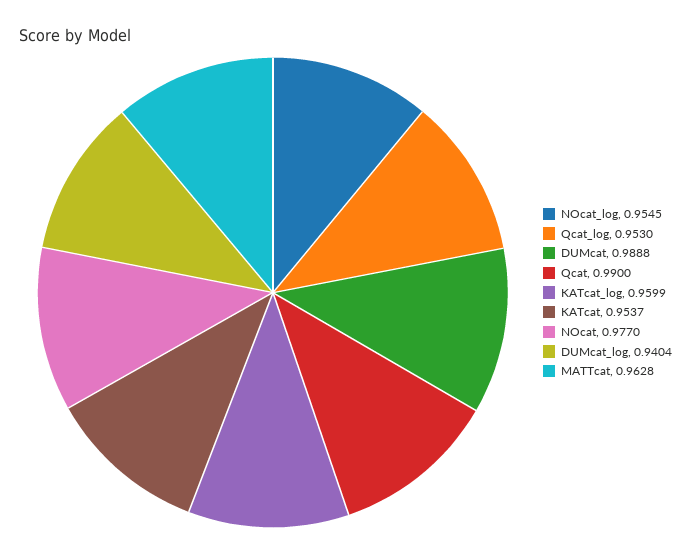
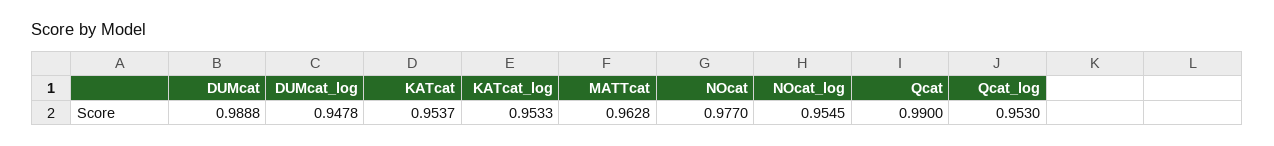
  {
    "NOcat_log": 0.9545,
    "Qcat_log": 0.953,
    "DUMcat": 0.9888,
    "Qcat": 0.99,
-   "KATcat_log": 0.9599,
+   "KATcat_log": 0.9533,
    "KATcat": 0.9537,
    "NOcat": 0.977,
-   "DUMcat_log": 0.9404,
+   "DUMcat_log": 0.9478,
    "MATTcat": 0.9628
  }

